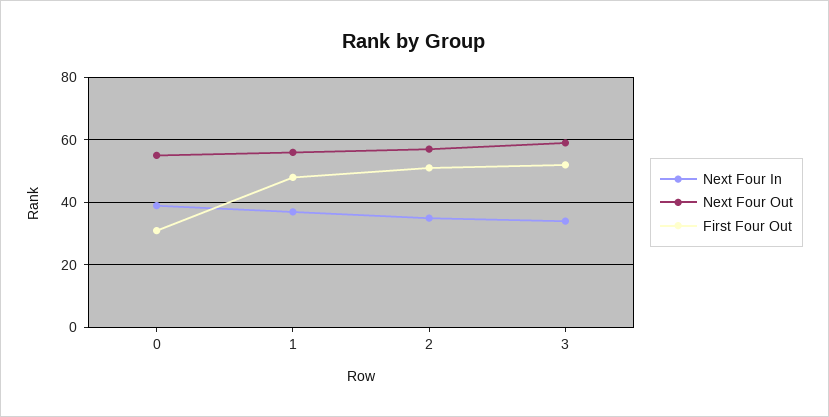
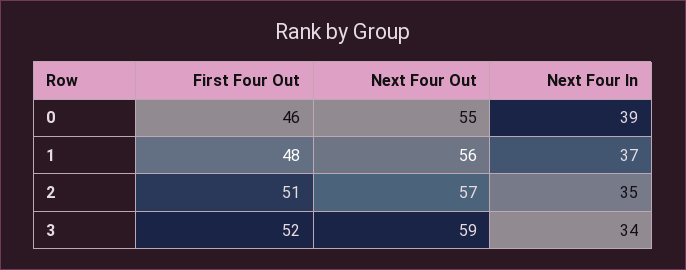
  {
    "Next Four In": {
      "0": 39,
      "1": 37,
      "2": 35,
      "3": 34
    },
    "Next Four Out": {
      "0": 55,
      "1": 56,
      "2": 57,
      "3": 59
    },
    "First Four Out": {
-     "0": 30,
+     "0": 46,
      "1": 48,
      "2": 51,
      "3": 52
    }
  }

